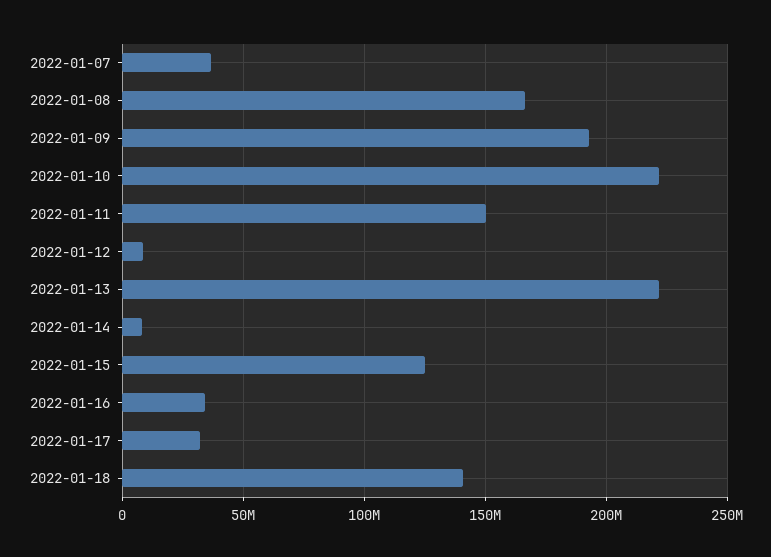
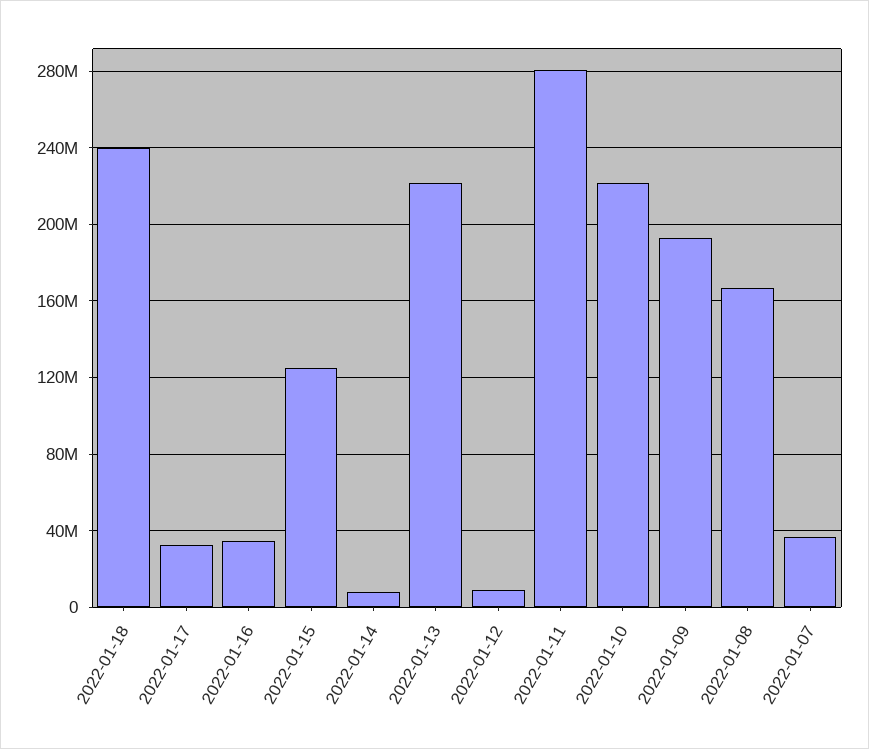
  {
    "2022-01-07": 35000000,
    "2022-01-08": 165000000,
    "2022-01-09": 195000000,
    "2022-01-10": 220000000,
-   "2022-01-11": 150000000,
+   "2022-01-11": 280000000,
    "2022-01-12": 10000000,
    "2022-01-13": 220000000,
    "2022-01-14": 10000000,
    "2022-01-15": 125000000,
    "2022-01-16": 35000000,
    "2022-01-17": 30000000,
-   "2022-01-18": 140000000
+   "2022-01-18": 240000000
  }

